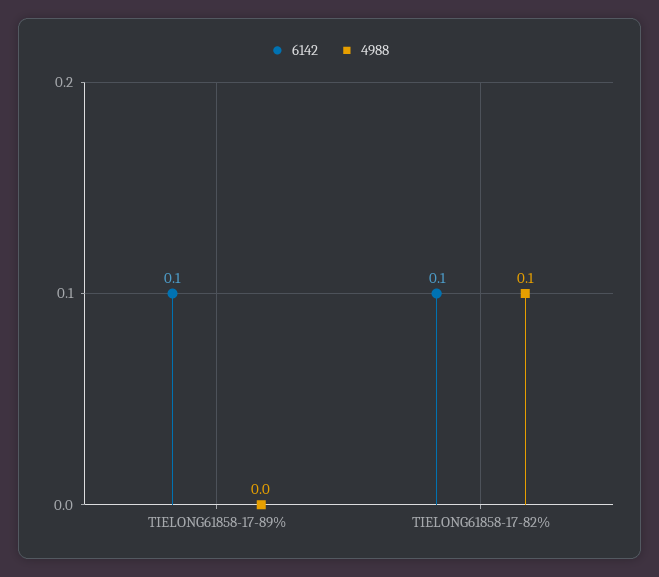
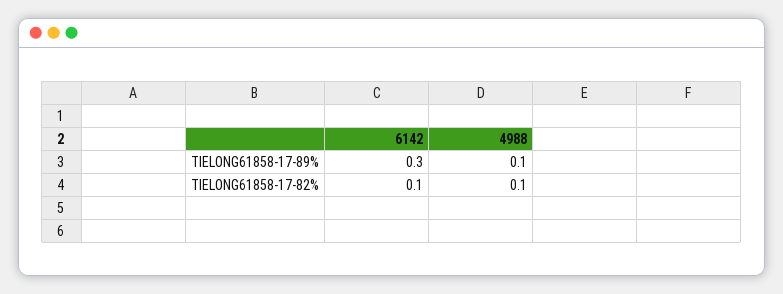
  {
    "6142": {
-     "TIELONG61858-17-89%": 0.1,
+     "TIELONG61858-17-89%": 0.3,
      "TIELONG61858-17-82%": 0.1
    },
    "4988": {
-     "TIELONG61858-17-89%": 0,
+     "TIELONG61858-17-89%": 0.1,
      "TIELONG61858-17-82%": 0.1
    }
  }

